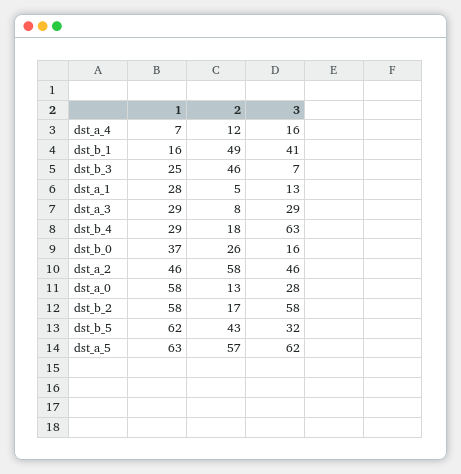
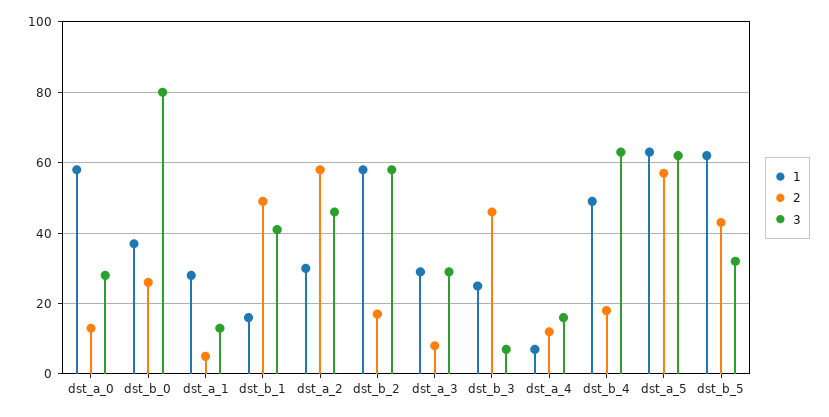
  {
    "1": {
      "dst_a_4": 7,
      "dst_b_1": 16,
      "dst_b_3": 25,
      "dst_a_1": 28,
      "dst_a_3": 29,
-     "dst_b_4": 29,
+     "dst_b_4": 50,
      "dst_b_0": 37,
-     "dst_a_2": 46,
+     "dst_a_2": 30,
      "dst_a_0": 58,
      "dst_b_2": 58,
      "dst_b_5": 62,
      "dst_a_5": 63
    },
    "2": {
      "dst_a_4": 12,
      "dst_b_1": 49,
      "dst_b_3": 46,
      "dst_a_1": 5,
      "dst_a_3": 8,
      "dst_b_4": 18,
      "dst_b_0": 26,
      "dst_a_2": 58,
      "dst_a_0": 13,
      "dst_b_2": 17,
      "dst_b_5": 43,
      "dst_a_5": 57
    },
    "3": {
      "dst_a_4": 16,
      "dst_b_1": 41,
      "dst_b_3": 7,
      "dst_a_1": 13,
      "dst_a_3": 29,
      "dst_b_4": 63,
-     "dst_b_0": 16,
+     "dst_b_0": 80,
      "dst_a_2": 46,
      "dst_a_0": 28,
      "dst_b_2": 58,
      "dst_b_5": 32,
      "dst_a_5": 62
    }
  }

